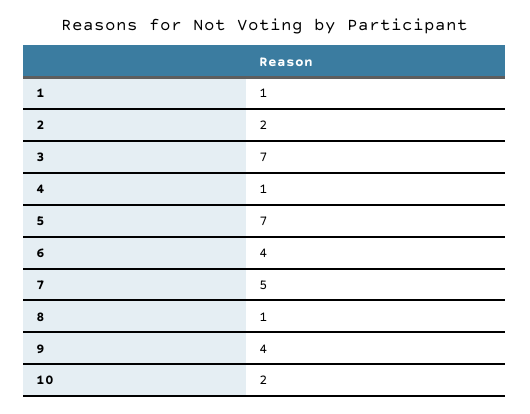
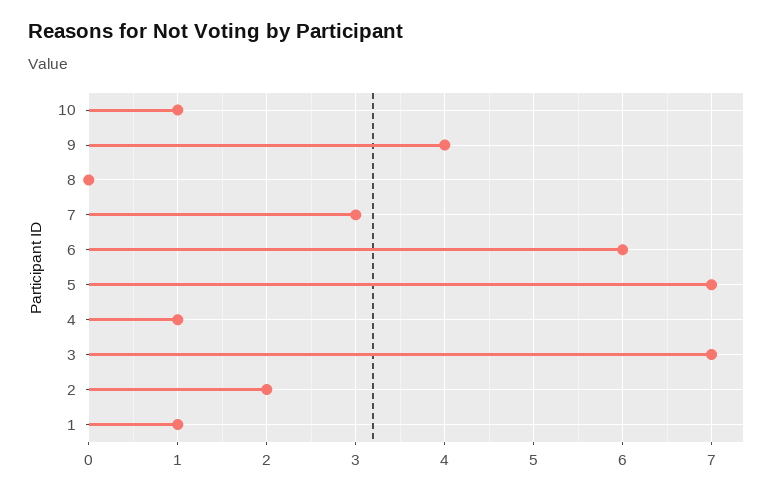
  {
    "1": 1,
    "2": 2,
    "3": 7,
    "4": 1,
    "5": 7,
-   "6": 4,
+   "6": 6,
-   "7": 5,
+   "7": 3,
-   "8": 1,
+   "8": 0,
    "9": 4,
-   "10": 2
+   "10": 1
  }

